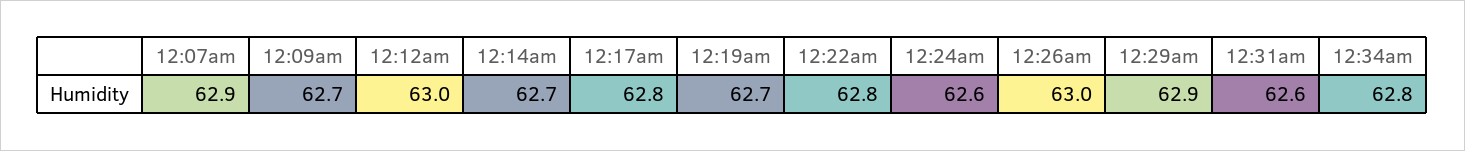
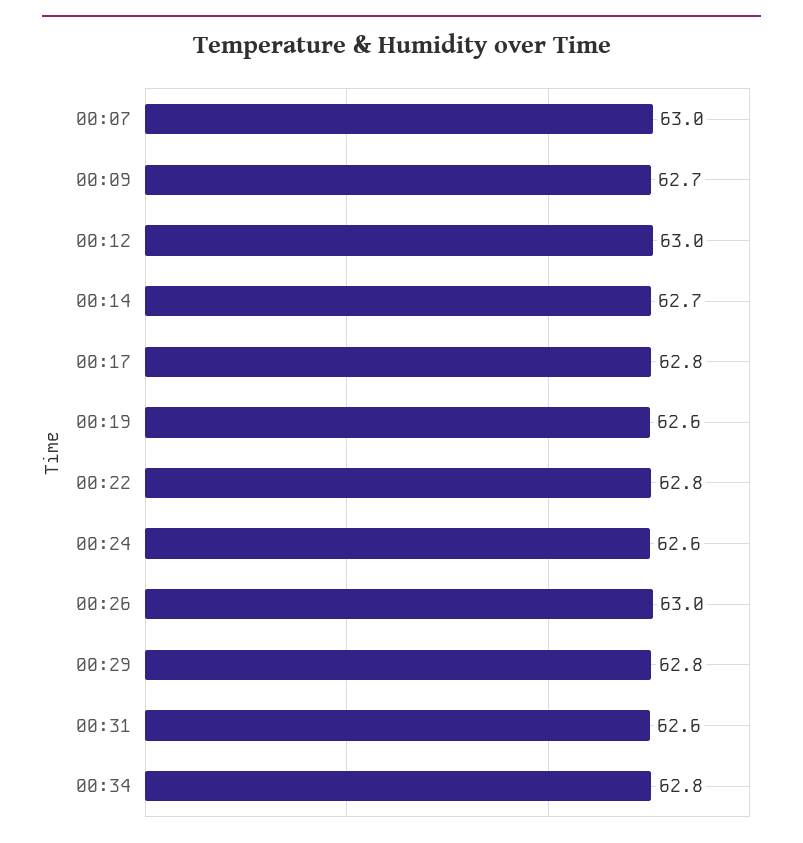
  {
-   "12:07am": 62.9,
+   "12:07am": 63,
    "12:09am": 62.7,
    "12:12am": 63,
    "12:14am": 62.7,
    "12:17am": 62.8,
-   "12:19am": 62.7,
+   "12:19am": 62.6,
    "12:22am": 62.8,
    "12:24am": 62.6,
    "12:26am": 63,
-   "12:29am": 62.9,
+   "12:29am": 62.8,
    "12:31am": 62.6,
    "12:34am": 62.8
  }

